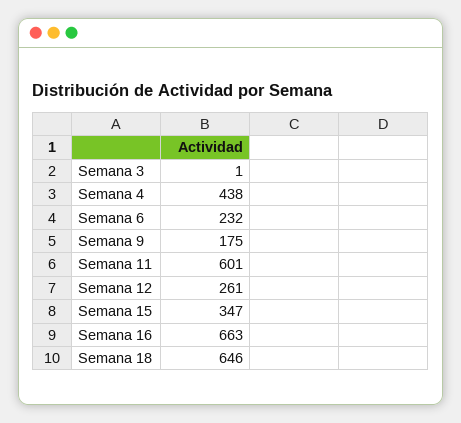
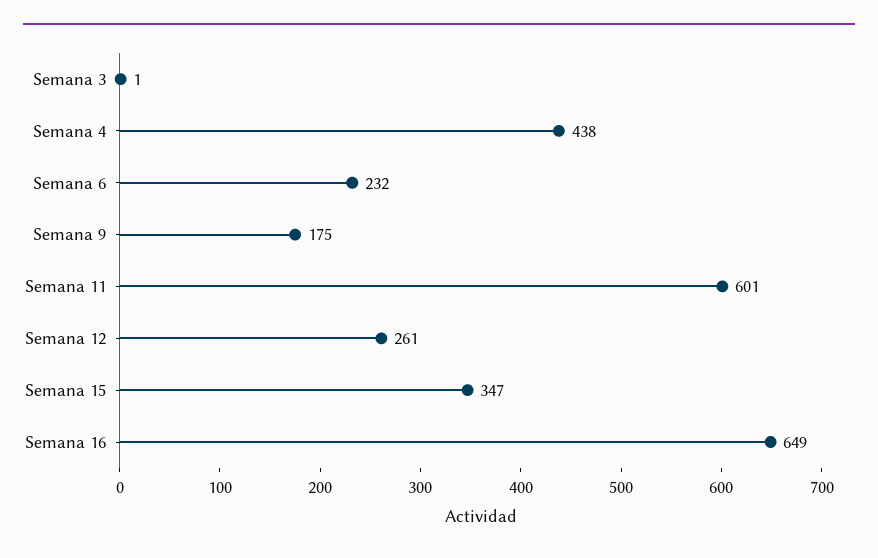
  {
    "Semana 3": 1,
    "Semana 4": 438,
    "Semana 6": 232,
    "Semana 9": 175,
    "Semana 11": 601,
    "Semana 12": 261,
    "Semana 15": 347,
-   "Semana 16": 663,
+   "Semana 16": 649
-   "Semana 18": 646
  }

